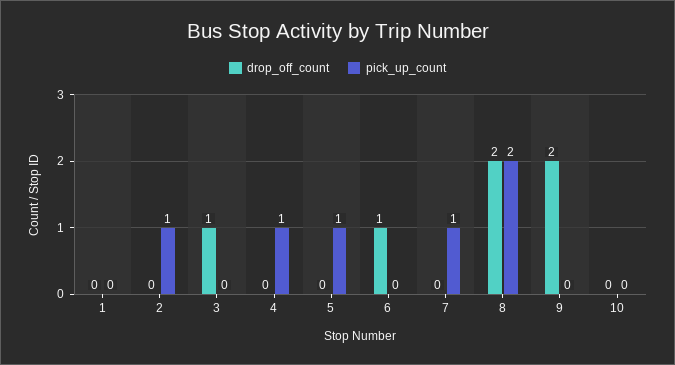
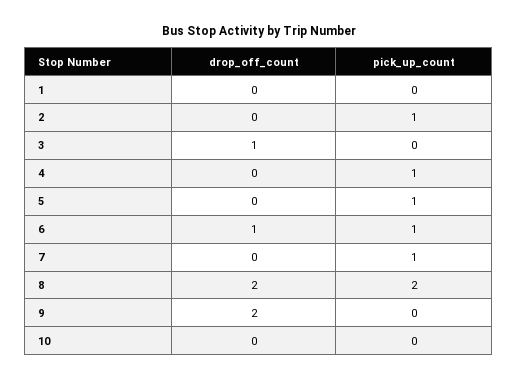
  {
    "drop_off_count": {
      "1": 0,
      "2": 0,
      "3": 1,
      "4": 0,
      "5": 0,
      "6": 1,
      "7": 0,
      "8": 2,
      "9": 2,
      "10": 0
    },
    "pick_up_count": {
      "1": 0,
      "2": 1,
      "3": 0,
      "4": 1,
      "5": 1,
-     "6": 0,
+     "6": 1,
      "7": 1,
      "8": 2,
      "9": 0,
      "10": 0
    }
  }

